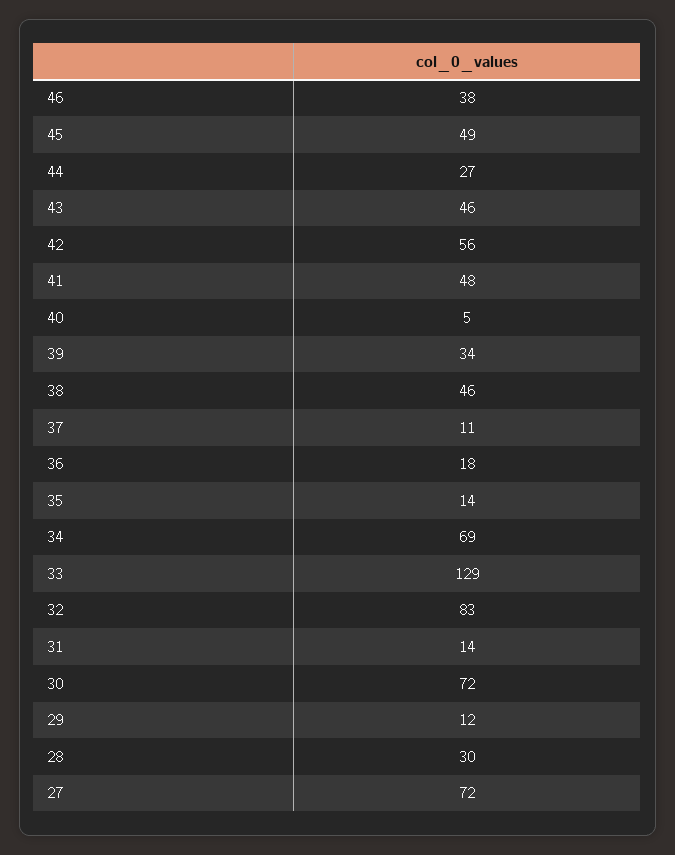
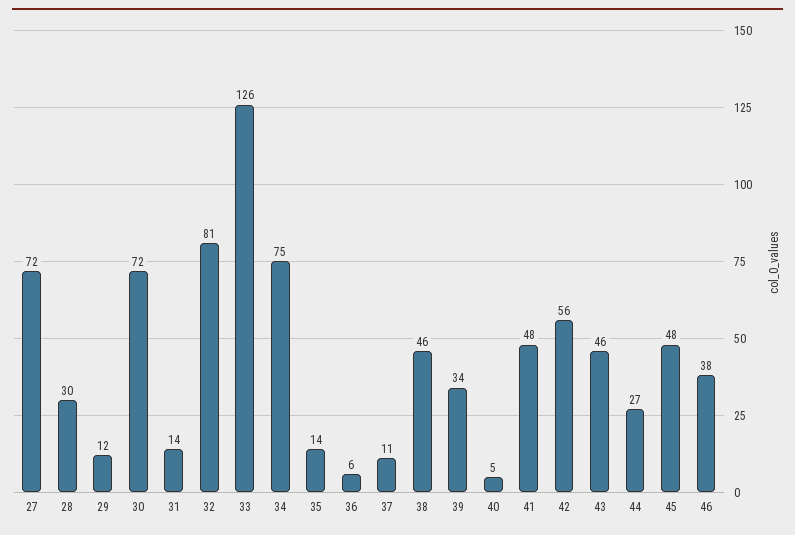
  {
    "46": 38,
-   "45": 49,
+   "45": 48,
    "44": 27,
    "43": 46,
    "42": 56,
    "41": 48,
    "40": 5,
    "39": 34,
    "38": 46,
    "37": 11,
-   "36": 18,
+   "36": 6,
    "35": 14,
-   "34": 69,
+   "34": 75,
-   "33": 129,
+   "33": 126,
-   "32": 83,
+   "32": 81,
    "31": 14,
    "30": 72,
    "29": 12,
    "28": 30,
    "27": 72
  }

